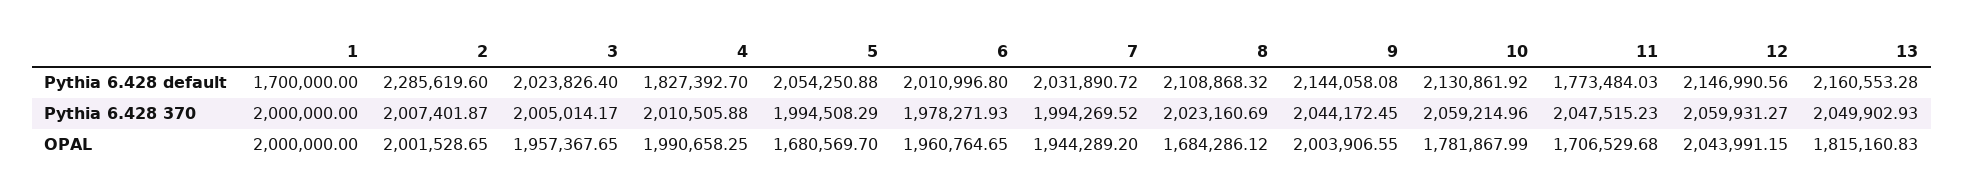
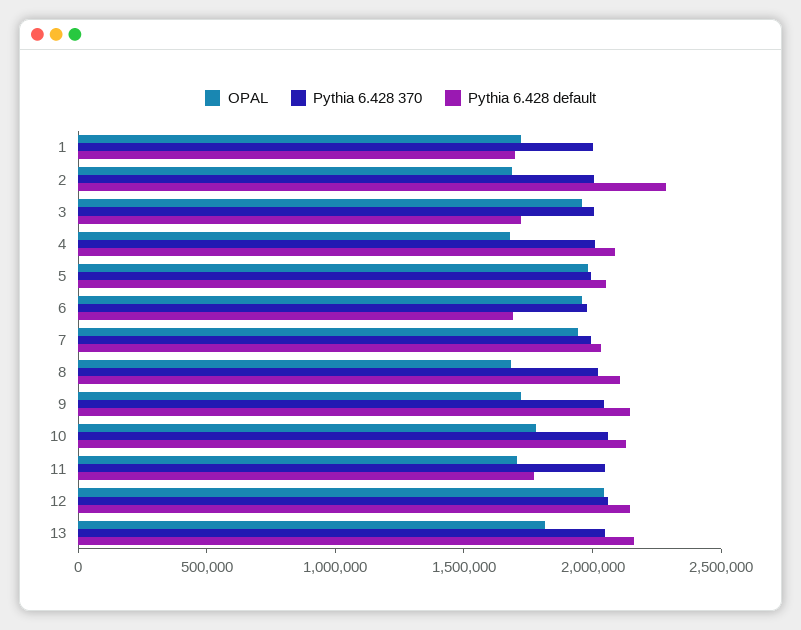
  {
    "Pythia 6.428 default": {
      "1": 1700000,
      "2": 2285619.6,
-     "3": 2023826.4,
+     "3": 1700000,
-     "4": 1827392.7,
+     "4": 2100000,
      "5": 2054250.88,
-     "6": 2010996.8,
+     "6": 1700000,
      "7": 2031890.72,
      "8": 2108868.32,
      "9": 2144058.08,
      "10": 2130861.92,
      "11": 1773484.03,
      "12": 2146990.56,
      "13": 2160553.28
    },
    "Pythia 6.428 370": {
      "1": 2000000,
      "2": 2007401.87,
      "3": 2005014.17,
      "4": 2010505.88,
      "5": 1994508.29,
      "6": 1978271.93,
      "7": 1994269.52,
      "8": 2023160.69,
      "9": 2044172.45,
      "10": 2059214.96,
      "11": 2047515.23,
      "12": 2059931.27,
      "13": 2049902.93
    },
    "OPAL": {
-     "1": 2000000,
+     "1": 1700000,
-     "2": 2001528.65,
+     "2": 1700000,
      "3": 1957367.65,
-     "4": 1990658.25,
+     "4": 1700000,
-     "5": 1680569.7,
+     "5": 2000000,
      "6": 1960764.65,
      "7": 1944289.2,
      "8": 1684286.12,
-     "9": 2003906.55,
+     "9": 1700000,
      "10": 1781867.99,
      "11": 1706529.68,
      "12": 2043991.15,
      "13": 1815160.83
    }
  }

